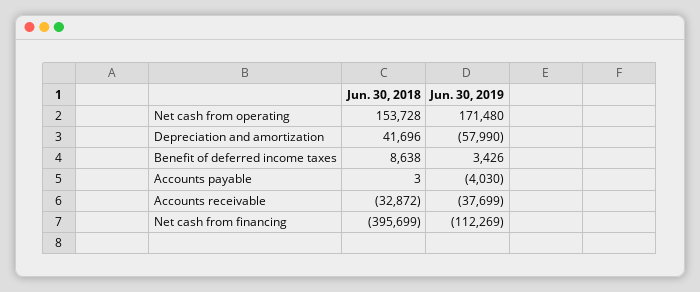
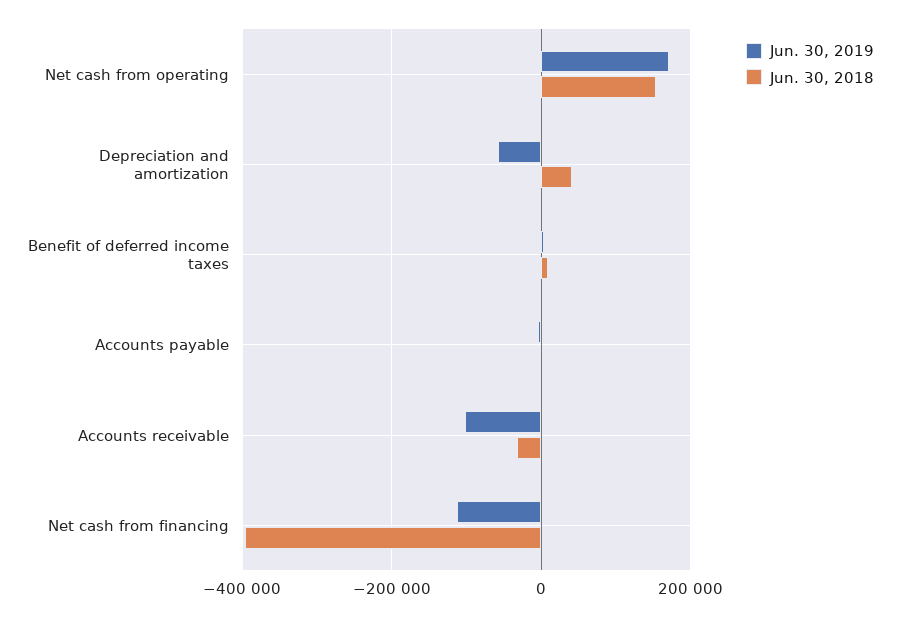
  {
    "Jun. 30, 2018": {
      "Net cash from operating": 153728,
      "Depreciation and amortization": 41696,
      "Benefit of deferred income taxes": 8638,
      "Accounts payable": 3,
      "Accounts receivable": -32872,
      "Net cash from financing": -395699
    },
    "Jun. 30, 2019": {
      "Net cash from operating": 171480,
      "Depreciation and amortization": -57990,
      "Benefit of deferred income taxes": 3426,
      "Accounts payable": -4030,
-     "Accounts receivable": -37699,
+     "Accounts receivable": -100000,
      "Net cash from financing": -112269
    }
  }

